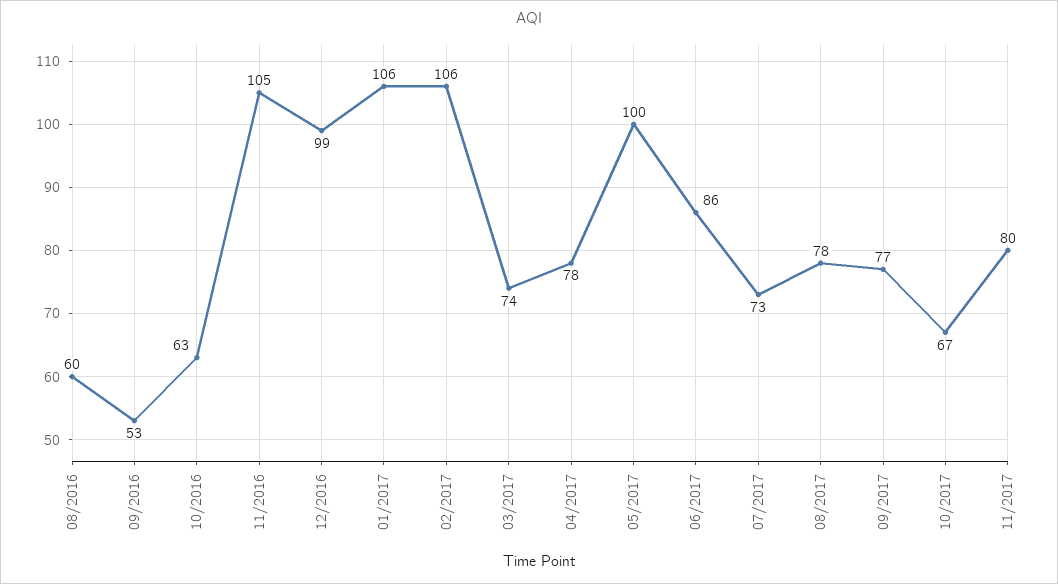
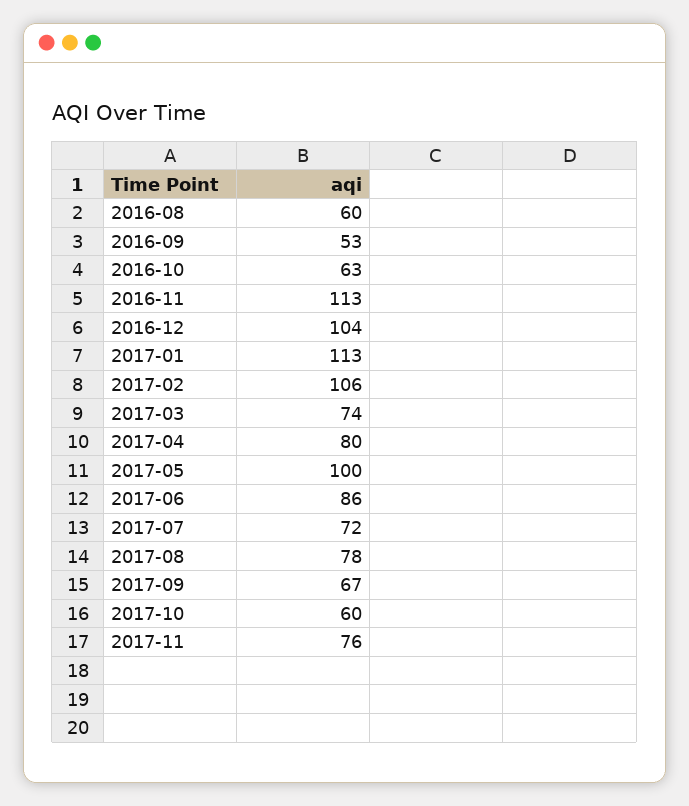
  {
    "08/2016": 60,
    "09/2016": 53,
    "10/2016": 63,
-   "11/2016": 105,
+   "11/2016": 113,
-   "12/2016": 99,
+   "12/2016": 104,
-   "01/2017": 106,
+   "01/2017": 113,
    "02/2017": 106,
    "03/2017": 74,
-   "04/2017": 78,
+   "04/2017": 80,
    "05/2017": 100,
    "06/2017": 86,
-   "07/2017": 73,
+   "07/2017": 72,
    "08/2017": 78,
-   "09/2017": 77,
+   "09/2017": 67,
-   "10/2017": 67,
+   "10/2017": 60,
-   "11/2017": 80
+   "11/2017": 76
  }

